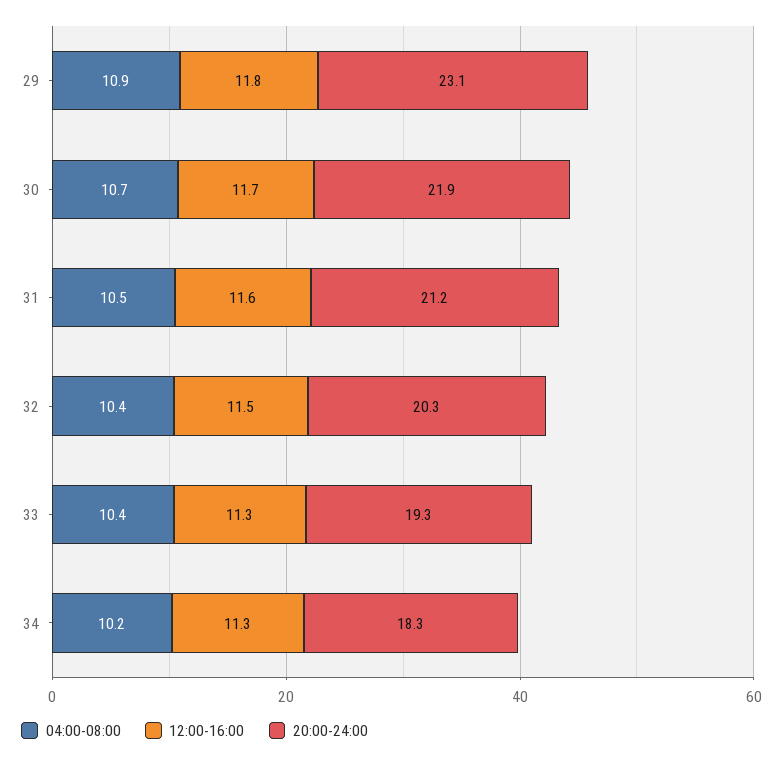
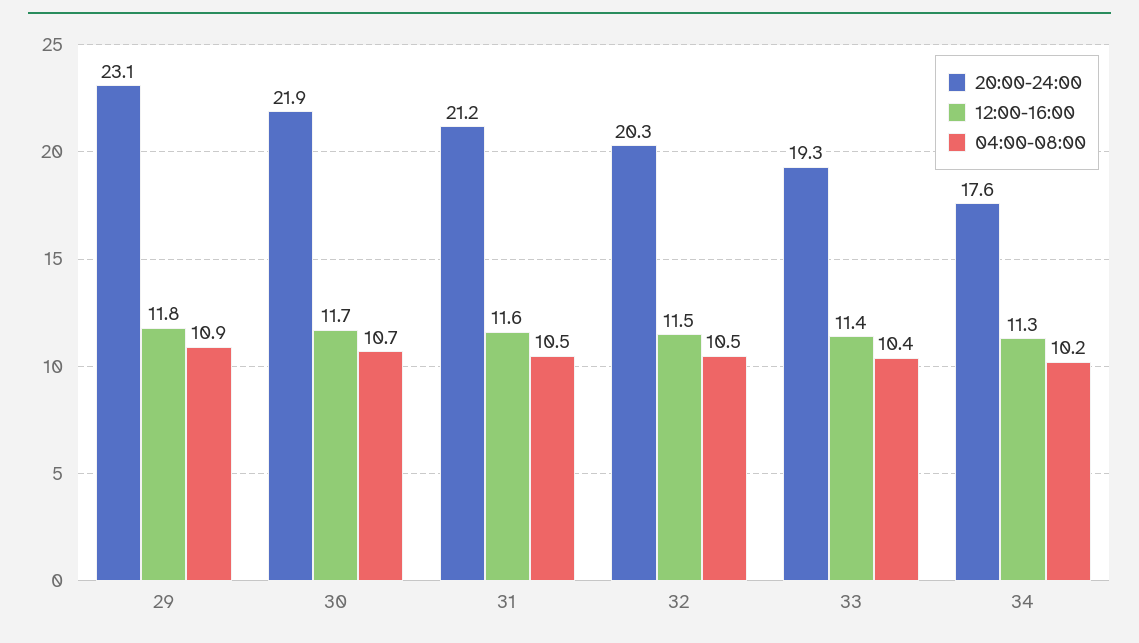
  {
    "04:00-08:00": {
      "29": 10.9,
      "30": 10.7,
      "31": 10.5,
-     "32": 10.4,
+     "32": 10.5,
      "33": 10.4,
      "34": 10.2
    },
    "12:00-16:00": {
      "29": 11.8,
      "30": 11.7,
      "31": 11.6,
      "32": 11.5,
-     "33": 11.3,
+     "33": 11.4,
      "34": 11.3
    },
    "20:00-24:00": {
      "29": 23.1,
      "30": 21.9,
      "31": 21.2,
      "32": 20.3,
      "33": 19.3,
-     "34": 18.3
+     "34": 17.6
    }
  }

